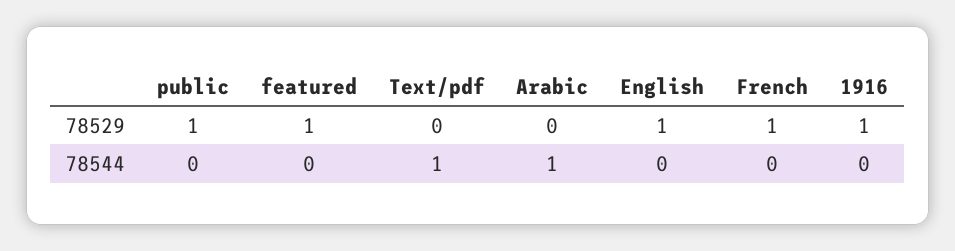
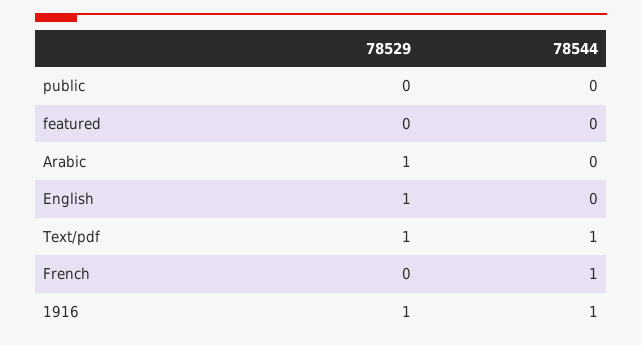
  {
    "public": {
-     "78529": 1,
+     "78529": 0,
      "78544": 0
    },
    "featured": {
-     "78529": 1,
+     "78529": 0,
      "78544": 0
    },
    "Text/pdf": {
-     "78529": 0,
+     "78529": 1,
      "78544": 1
    },
    "Arabic": {
-     "78529": 0,
+     "78529": 1,
-     "78544": 1
+     "78544": 0
    },
    "English": {
      "78529": 1,
      "78544": 0
    },
    "French": {
-     "78529": 1,
+     "78529": 0,
-     "78544": 0
+     "78544": 1
    },
    "1916": {
      "78529": 1,
-     "78544": 0
+     "78544": 1
    }
  }

